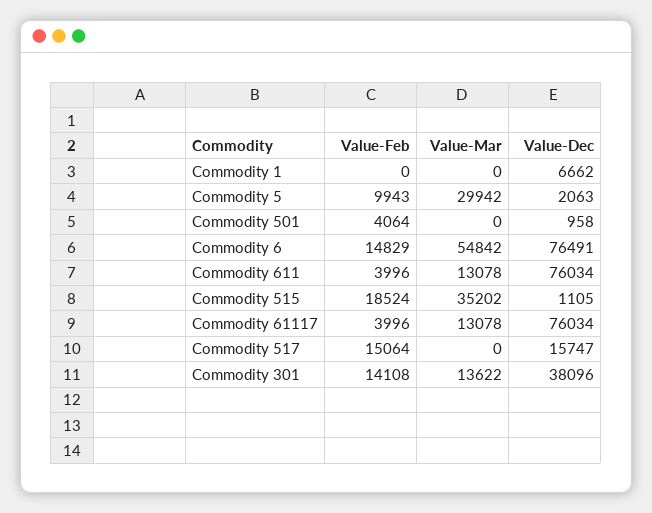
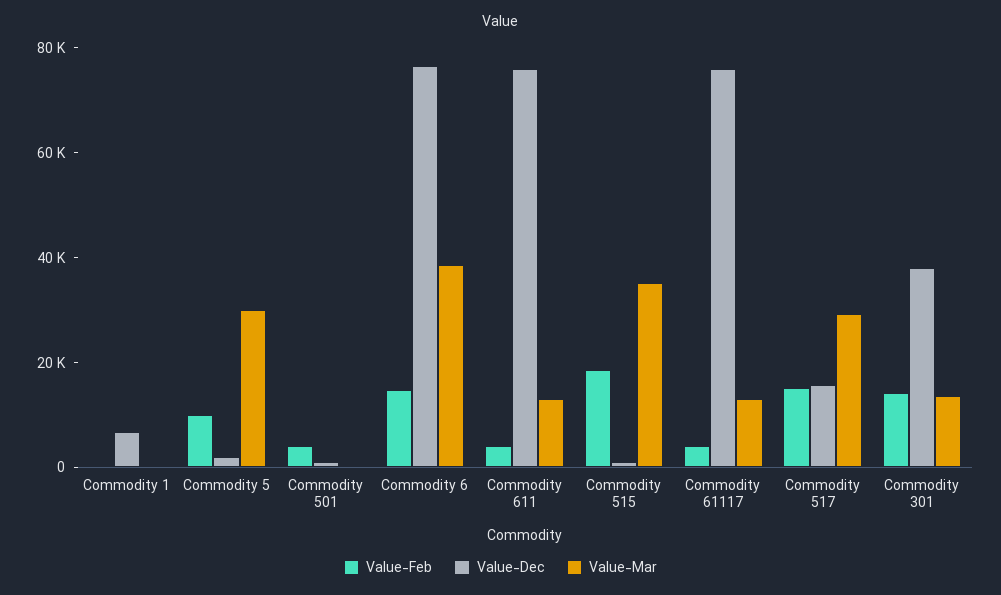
  {
    "Value-Feb": {
      "Commodity 1": 0,
      "Commodity 5": 9943,
      "Commodity 501": 4064,
      "Commodity 6": 14829,
      "Commodity 611": 3996,
      "Commodity 515": 18524,
      "Commodity 61117": 3996,
      "Commodity 517": 15064,
      "Commodity 301": 14108
    },
    "Value-Mar": {
      "Commodity 1": 0,
      "Commodity 5": 29942,
      "Commodity 501": 0,
-     "Commodity 6": 54842,
+     "Commodity 6": 40000,
      "Commodity 611": 13078,
      "Commodity 515": 35202,
      "Commodity 61117": 13078,
-     "Commodity 517": 0,
+     "Commodity 517": 30000,
      "Commodity 301": 13622
    },
    "Value-Dec": {
      "Commodity 1": 6662,
      "Commodity 5": 2063,
      "Commodity 501": 958,
      "Commodity 6": 76491,
      "Commodity 611": 76034,
      "Commodity 515": 1105,
      "Commodity 61117": 76034,
      "Commodity 517": 15747,
      "Commodity 301": 38096
    }
  }

